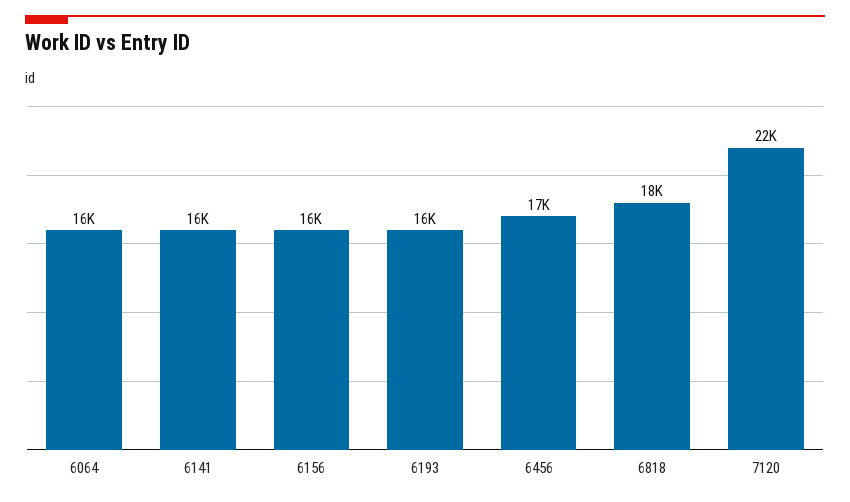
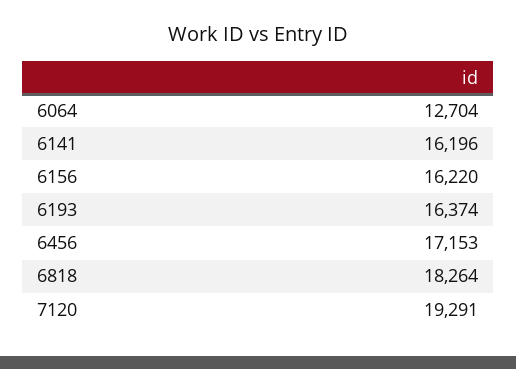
  {
-   "6064": 16000,
+   "6064": 12704,
    "6141": 16196,
    "6156": 16220,
    "6193": 16374,
    "6456": 17153,
    "6818": 18264,
-   "7120": 22000
+   "7120": 19291
  }

